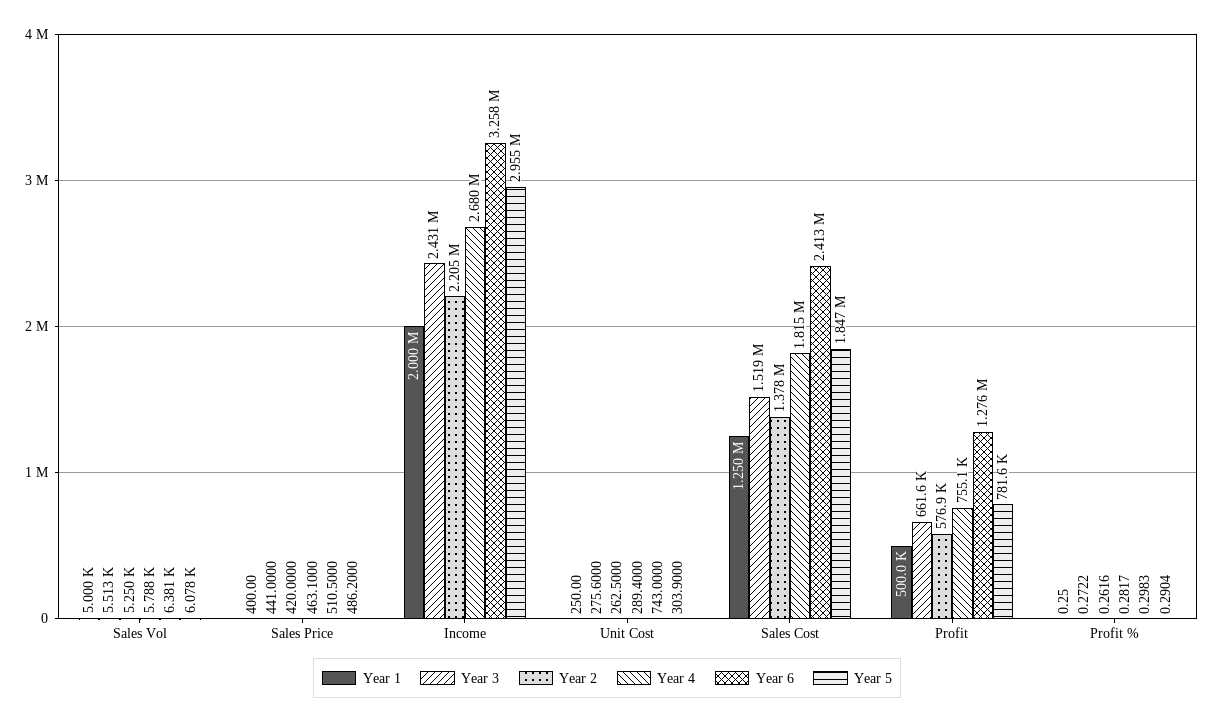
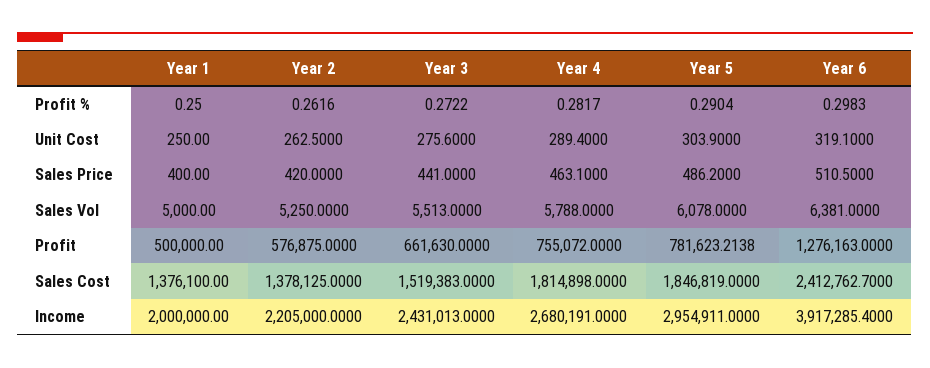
  {
    "Year 1": {
      "Sales Vol": 5000,
      "Sales Price": 400,
      "Income": 2000000,
      "Unit Cost": 250,
-     "Sales Cost": 1250000,
+     "Sales Cost": 1376100,
      "Profit": 500000,
      "Profit %": 0.25
    },
    "Year 3": {
      "Sales Vol": 5513,
      "Sales Price": 441,
      "Income": 2431013,
      "Unit Cost": 275.6,
      "Sales Cost": 1519383,
      "Profit": 661630,
      "Profit %": 0.2722
    },
    "Year 2": {
      "Sales Vol": 5250,
      "Sales Price": 420,
      "Income": 2205000,
      "Unit Cost": 262.5,
      "Sales Cost": 1378125,
      "Profit": 576875,
      "Profit %": 0.2616
    },
    "Year 4": {
      "Sales Vol": 5788,
      "Sales Price": 463.1,
      "Income": 2680191,
      "Unit Cost": 289.4,
      "Sales Cost": 1814898,
      "Profit": 755072,
      "Profit %": 0.2817
    },
    "Year 6": {
      "Sales Vol": 6381,
      "Sales Price": 510.5,
-     "Income": 3258000,
+     "Income": 3917285.4,
-     "Unit Cost": 743,
+     "Unit Cost": 319.1,
      "Sales Cost": 2412762.7,
      "Profit": 1276163,
      "Profit %": 0.2983
    },
    "Year 5": {
      "Sales Vol": 6078,
      "Sales Price": 486.2,
      "Income": 2954911,
      "Unit Cost": 303.9,
      "Sales Cost": 1846819,
      "Profit": 781623.2138,
      "Profit %": 0.2904
    }
  }

